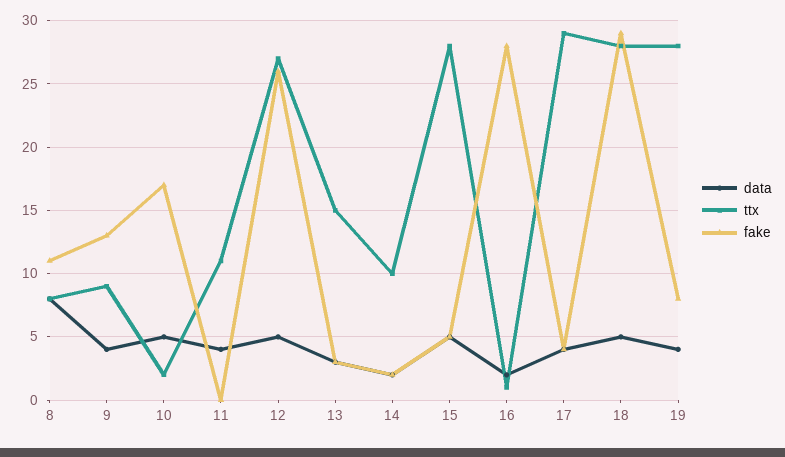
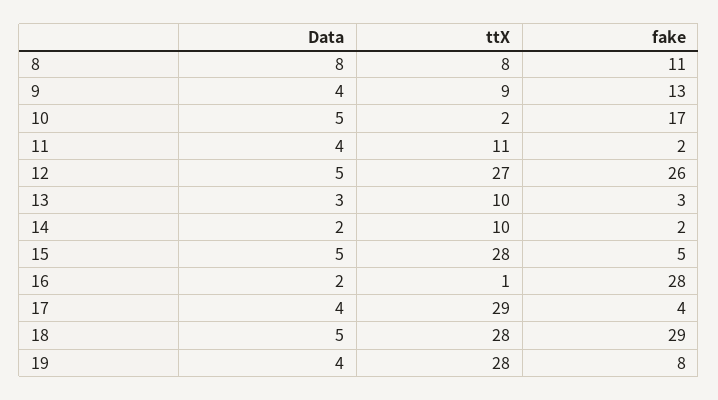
  {
    "data": {
      "8": 8,
      "9": 4,
      "10": 5,
      "11": 4,
      "12": 5,
      "13": 3,
      "14": 2,
      "15": 5,
      "16": 2,
      "17": 4,
      "18": 5,
      "19": 4
    },
    "ttx": {
      "8": 8,
      "9": 9,
      "10": 2,
      "11": 11,
      "12": 27,
-     "13": 15,
+     "13": 10,
      "14": 10,
      "15": 28,
      "16": 1,
      "17": 29,
      "18": 28,
      "19": 28
    },
    "fake": {
      "8": 11,
      "9": 13,
      "10": 17,
-     "11": 0,
+     "11": 2,
      "12": 26,
      "13": 3,
      "14": 2,
      "15": 5,
      "16": 28,
      "17": 4,
      "18": 29,
      "19": 8
    }
  }

